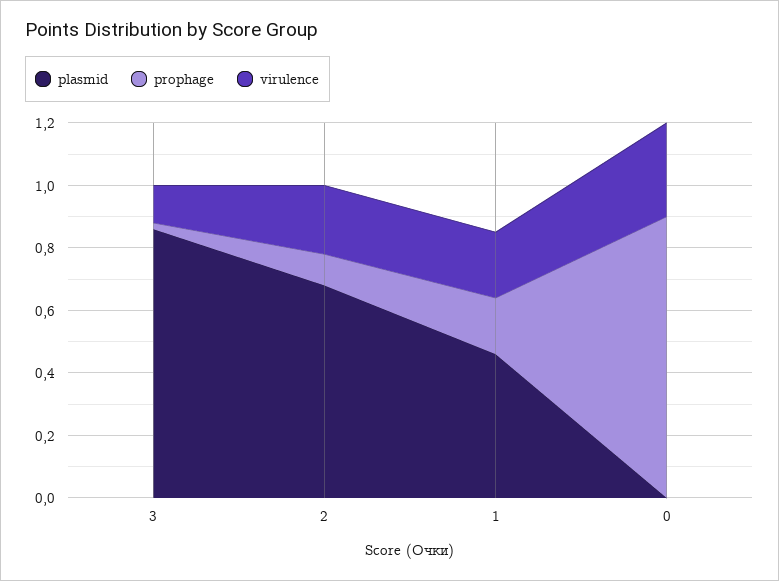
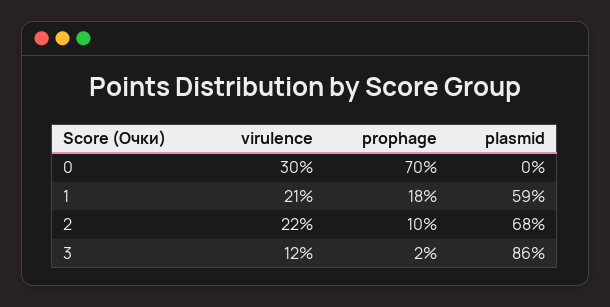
  {
    "plasmid": {
      "3": 0.86,
      "2": 0.68,
-     "1": 0.45,
+     "1": 0.59,
      "0": 0
    },
    "prophage": {
      "3": 0.02,
      "2": 0.1,
      "1": 0.18,
-     "0": 0.9
+     "0": 0.7
    },
    "virulence": {
      "3": 0.12,
      "2": 0.22,
      "1": 0.21,
      "0": 0.3
    }
  }

